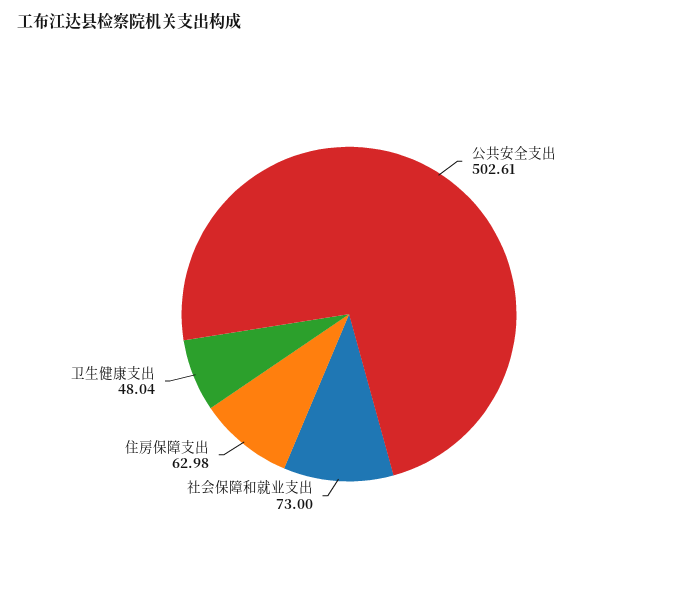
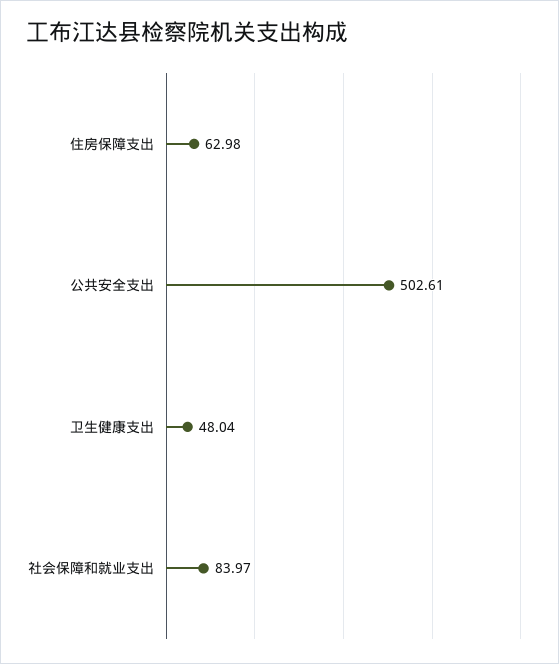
  {
    "公共安全支出": 502.61,
-   "社会保障和就业支出": 73,
+   "社会保障和就业支出": 83.97,
    "住房保障支出": 62.98,
    "卫生健康支出": 48.04
  }

